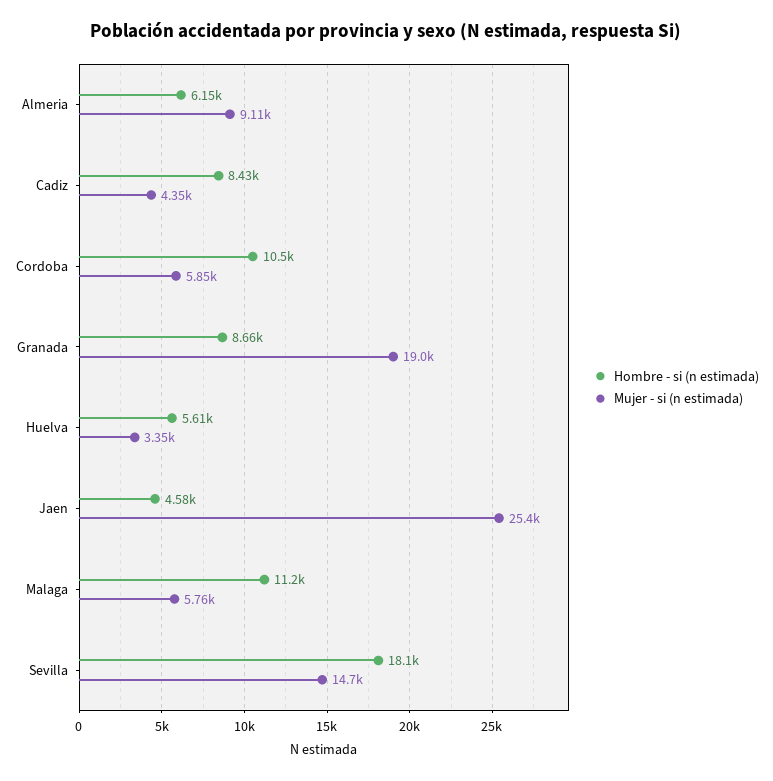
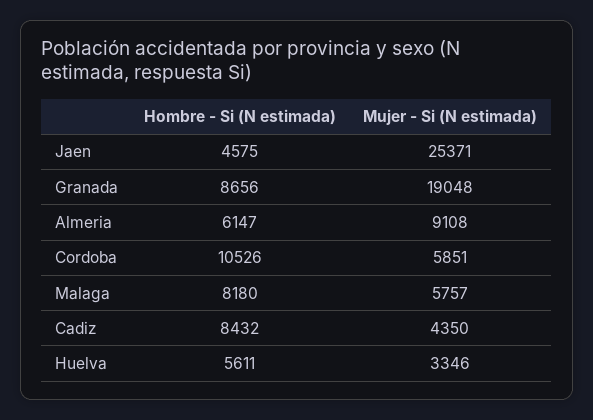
  {
    "Hombre - si (n estimada)": {
      "Almeria": 6147,
      "Cadiz": 8432,
      "Cordoba": 10526,
      "Granada": 8656,
      "Huelva": 5611,
      "Jaen": 4575,
-     "Malaga": 11200,
+     "Malaga": 8180
-     "Sevilla": 18100
    },
    "Mujer - si (n estimada)": {
      "Almeria": 9108,
      "Cadiz": 4350,
      "Cordoba": 5851,
      "Granada": 19048,
      "Huelva": 3346,
      "Jaen": 25371,
-     "Malaga": 5757,
+     "Malaga": 5757
-     "Sevilla": 14700
    }
  }

